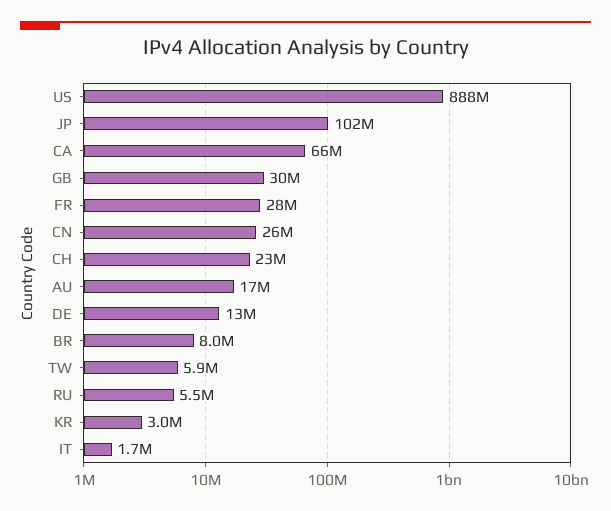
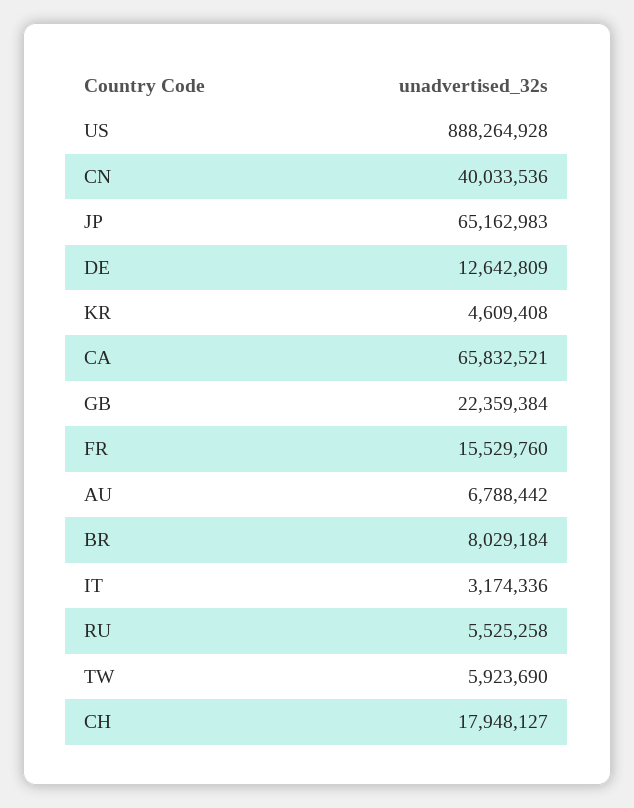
  {
    "US": 888264928,
-   "JP": 102000000,
+   "JP": 65162983,
    "CA": 65832521,
-   "GB": 30000000,
+   "GB": 22359384,
-   "FR": 28000000,
+   "FR": 15529760,
-   "CN": 26000000,
+   "CN": 40033536,
-   "CH": 23000000,
+   "CH": 17948127,
-   "AU": 17000000,
+   "AU": 6788442,
    "DE": 12642809,
    "BR": 8029184,
    "TW": 5923690,
    "RU": 5525258,
-   "KR": 3000000,
+   "KR": 4609408,
-   "IT": 1700000
+   "IT": 3174336
  }

